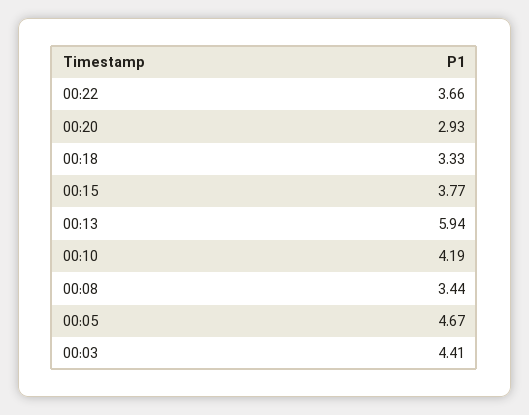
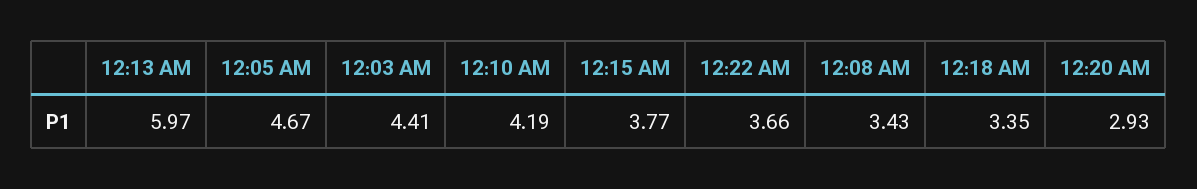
  {
    "00:22": 3.66,
    "00:20": 2.93,
-   "00:18": 3.33,
+   "00:18": 3.35,
    "00:15": 3.77,
-   "00:13": 5.94,
+   "00:13": 5.97,
    "00:10": 4.19,
-   "00:08": 3.44,
+   "00:08": 3.43,
    "00:05": 4.67,
    "00:03": 4.41
  }

